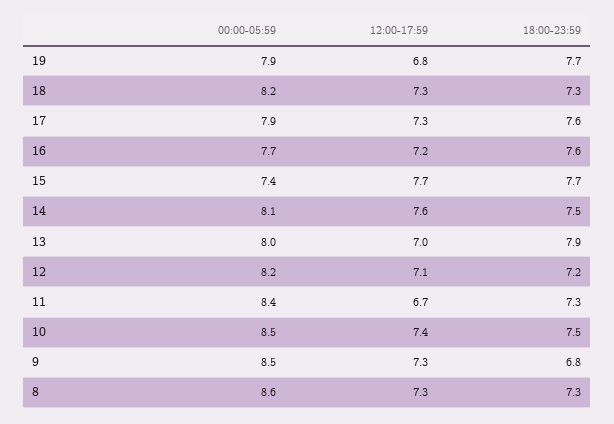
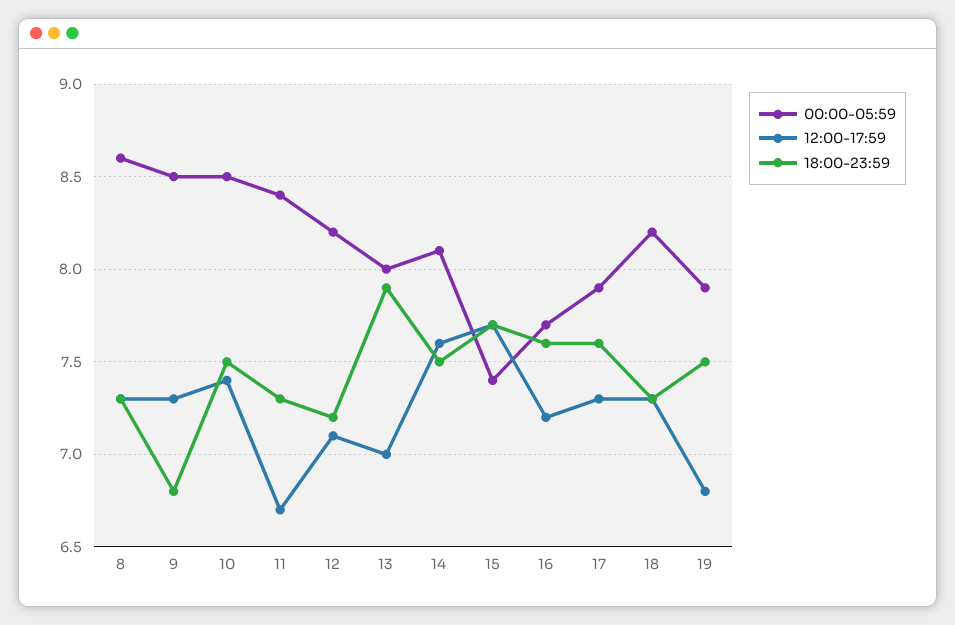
  {
    "00:00-05:59": {
      "19": 7.9,
      "18": 8.2,
      "17": 7.9,
      "16": 7.7,
      "15": 7.4,
      "14": 8.1,
      "13": 8,
      "12": 8.2,
      "11": 8.4,
      "10": 8.5,
      "9": 8.5,
      "8": 8.6
    },
    "12:00-17:59": {
      "19": 6.8,
      "18": 7.3,
      "17": 7.3,
      "16": 7.2,
      "15": 7.7,
      "14": 7.6,
      "13": 7,
      "12": 7.1,
      "11": 6.7,
      "10": 7.4,
      "9": 7.3,
      "8": 7.3
    },
    "18:00-23:59": {
-     "19": 7.7,
+     "19": 7.5,
      "18": 7.3,
      "17": 7.6,
      "16": 7.6,
      "15": 7.7,
      "14": 7.5,
      "13": 7.9,
      "12": 7.2,
      "11": 7.3,
      "10": 7.5,
      "9": 6.8,
      "8": 7.3
    }
  }

